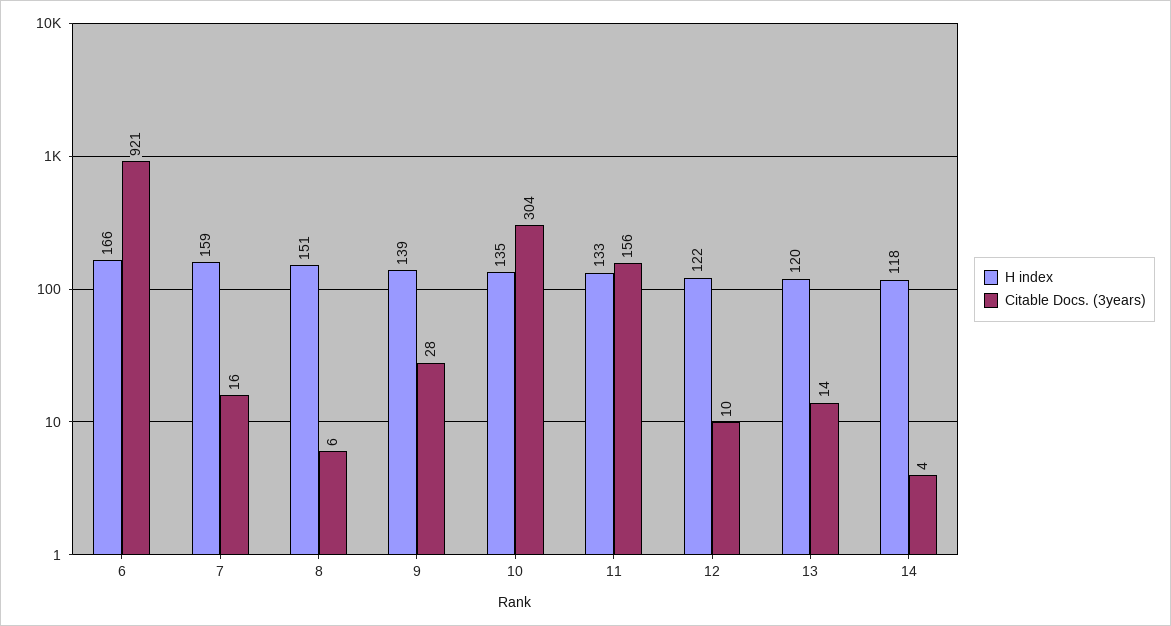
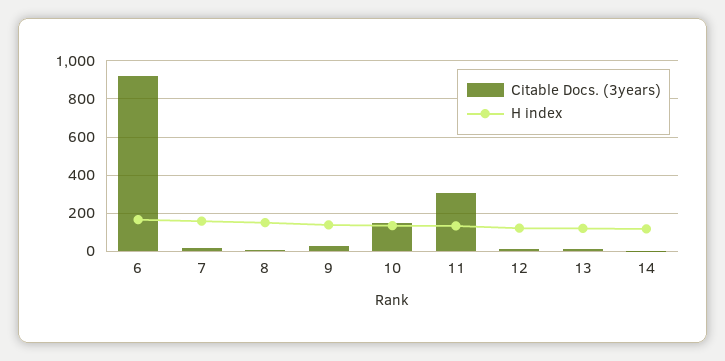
  {
    "H index": {
      "6": 166,
      "7": 159,
      "8": 151,
      "9": 139,
      "10": 135,
      "11": 133,
      "12": 122,
      "13": 120,
      "14": 118
    },
    "Citable Docs. (3years)": {
      "6": 921,
      "7": 16,
      "8": 6,
      "9": 28,
-     "10": 304,
+     "10": 150,
-     "11": 156,
+     "11": 300,
      "12": 10,
      "13": 14,
      "14": 4
    }
  }

